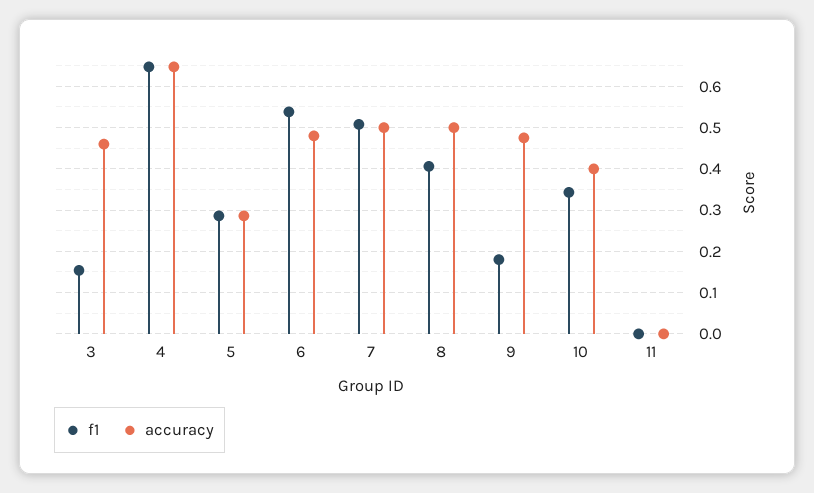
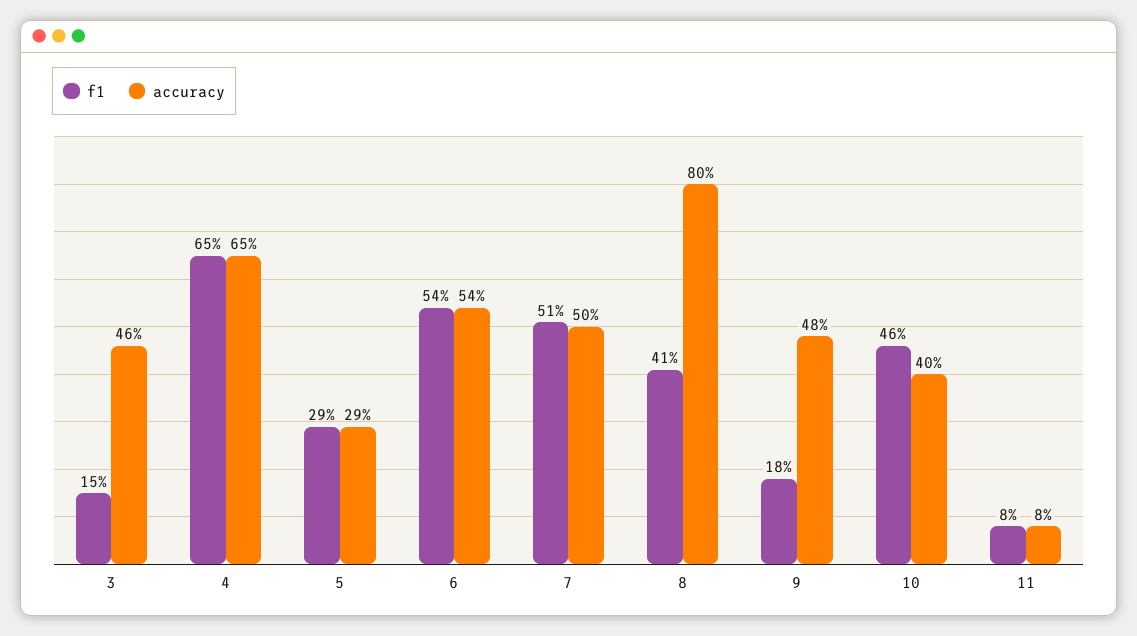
  {
    "f1": {
      "3": 0.15,
      "4": 0.65,
      "5": 0.29,
      "6": 0.54,
      "7": 0.51,
      "8": 0.41,
      "9": 0.18,
-     "10": 0.34,
+     "10": 0.46,
-     "11": 0
+     "11": 0.08
    },
    "accuracy": {
      "3": 0.46,
      "4": 0.65,
      "5": 0.29,
-     "6": 0.48,
+     "6": 0.54,
      "7": 0.5,
-     "8": 0.5,
+     "8": 0.8,
      "9": 0.48,
      "10": 0.4,
-     "11": 0
+     "11": 0.08
    }
  }

